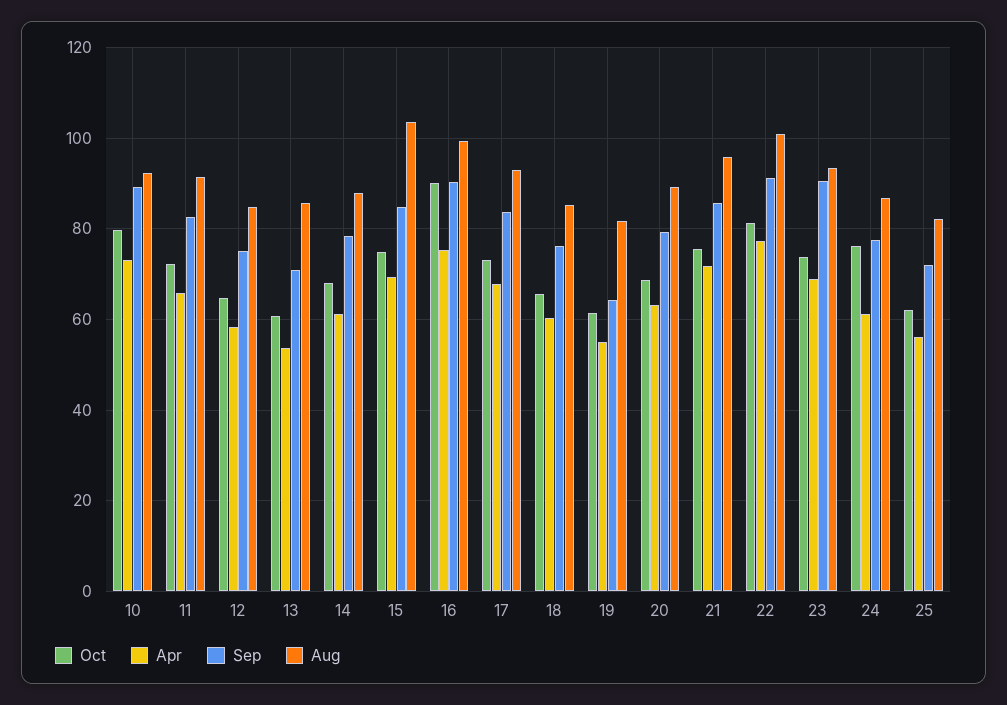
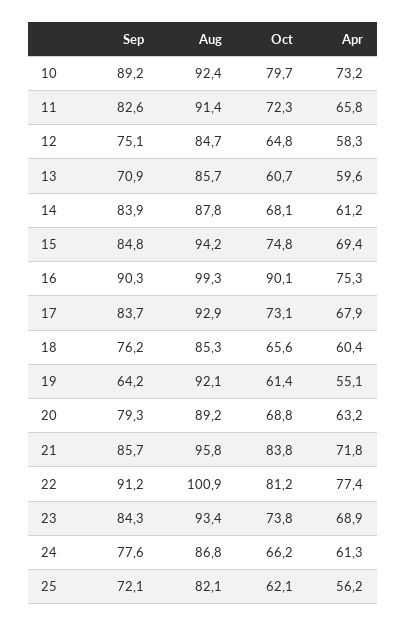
  {
    "Oct": {
      "10": 79.7,
      "11": 72.3,
      "12": 64.8,
      "13": 60.7,
      "14": 68.1,
      "15": 74.8,
      "16": 90.1,
      "17": 73.1,
      "18": 65.6,
      "19": 61.4,
      "20": 68.8,
-     "21": 76,
+     "21": 83.8,
      "22": 81.2,
      "23": 73.8,
-     "24": 76,
+     "24": 66.2,
      "25": 62.1
    },
    "Apr": {
      "10": 73.2,
      "11": 65.8,
      "12": 58.3,
-     "13": 54,
+     "13": 59.6,
      "14": 61.2,
      "15": 69.4,
      "16": 75.3,
      "17": 67.9,
      "18": 60.4,
      "19": 55.1,
      "20": 63.2,
      "21": 71.8,
      "22": 77.4,
      "23": 68.9,
      "24": 61.3,
      "25": 56.2
    },
    "Sep": {
      "10": 89.2,
      "11": 82.6,
      "12": 75.1,
      "13": 70.9,
-     "14": 78,
+     "14": 83.9,
      "15": 84.8,
      "16": 90.3,
      "17": 83.7,
      "18": 76.2,
      "19": 64.2,
      "20": 79.3,
      "21": 85.7,
      "22": 91.2,
-     "23": 90,
+     "23": 84.3,
      "24": 77.6,
      "25": 72.1
    },
    "Aug": {
      "10": 92.4,
      "11": 91.4,
      "12": 84.7,
      "13": 85.7,
      "14": 87.8,
-     "15": 104,
+     "15": 94.2,
      "16": 99.3,
      "17": 92.9,
      "18": 85.3,
-     "19": 82,
+     "19": 92.1,
      "20": 89.2,
      "21": 95.8,
      "22": 100.9,
      "23": 93.4,
      "24": 86.8,
      "25": 82.1
    }
  }

